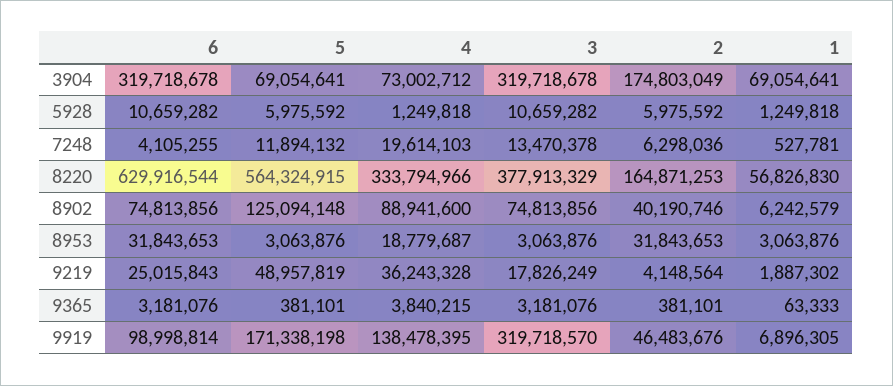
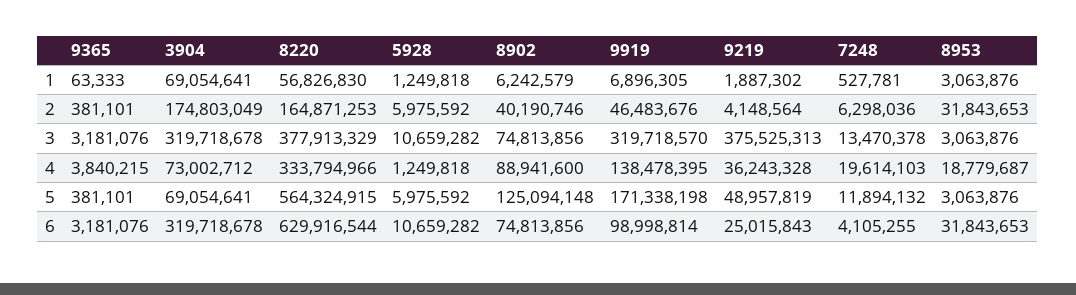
  {
    "6": {
      "3904": 319718678,
      "5928": 10659282,
      "7248": 4105255,
      "8220": 629916544,
      "8902": 74813856,
      "8953": 31843653,
      "9219": 25015843,
      "9365": 3181076,
      "9919": 98998814
    },
    "5": {
      "3904": 69054641,
      "5928": 5975592,
      "7248": 11894132,
      "8220": 564324915,
      "8902": 125094148,
      "8953": 3063876,
      "9219": 48957819,
      "9365": 381101,
      "9919": 171338198
    },
    "4": {
      "3904": 73002712,
      "5928": 1249818,
      "7248": 19614103,
      "8220": 333794966,
      "8902": 88941600,
      "8953": 18779687,
      "9219": 36243328,
      "9365": 3840215,
      "9919": 138478395
    },
    "3": {
      "3904": 319718678,
      "5928": 10659282,
      "7248": 13470378,
      "8220": 377913329,
      "8902": 74813856,
      "8953": 3063876,
-     "9219": 17826249,
+     "9219": 375525313,
      "9365": 3181076,
      "9919": 319718570
    },
    "2": {
      "3904": 174803049,
      "5928": 5975592,
      "7248": 6298036,
      "8220": 164871253,
      "8902": 40190746,
      "8953": 31843653,
      "9219": 4148564,
      "9365": 381101,
      "9919": 46483676
    },
    "1": {
      "3904": 69054641,
      "5928": 1249818,
      "7248": 527781,
      "8220": 56826830,
      "8902": 6242579,
      "8953": 3063876,
      "9219": 1887302,
      "9365": 63333,
      "9919": 6896305
    }
  }

